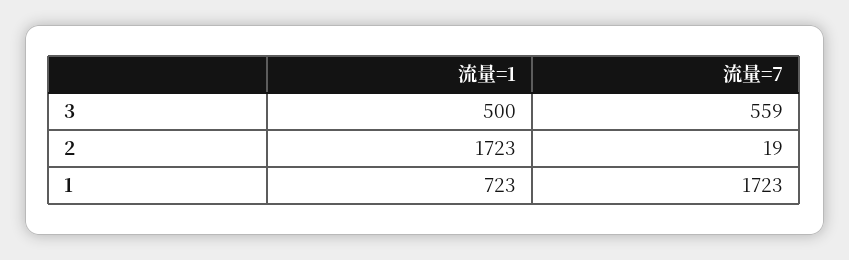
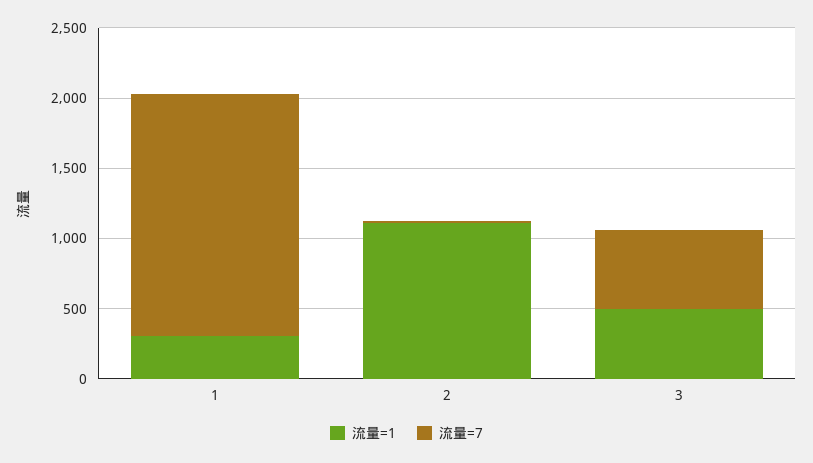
  {
    "流量=1": {
      "3": 500,
-     "2": 1723,
+     "2": 1100,
-     "1": 723
+     "1": 300
    },
    "流量=7": {
      "3": 559,
      "2": 19,
      "1": 1723
    }
  }

